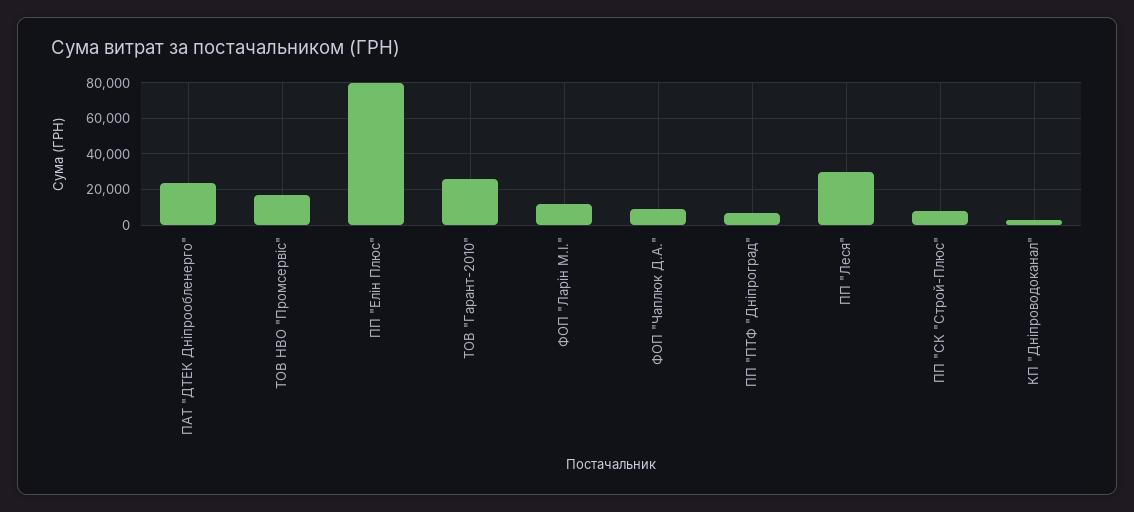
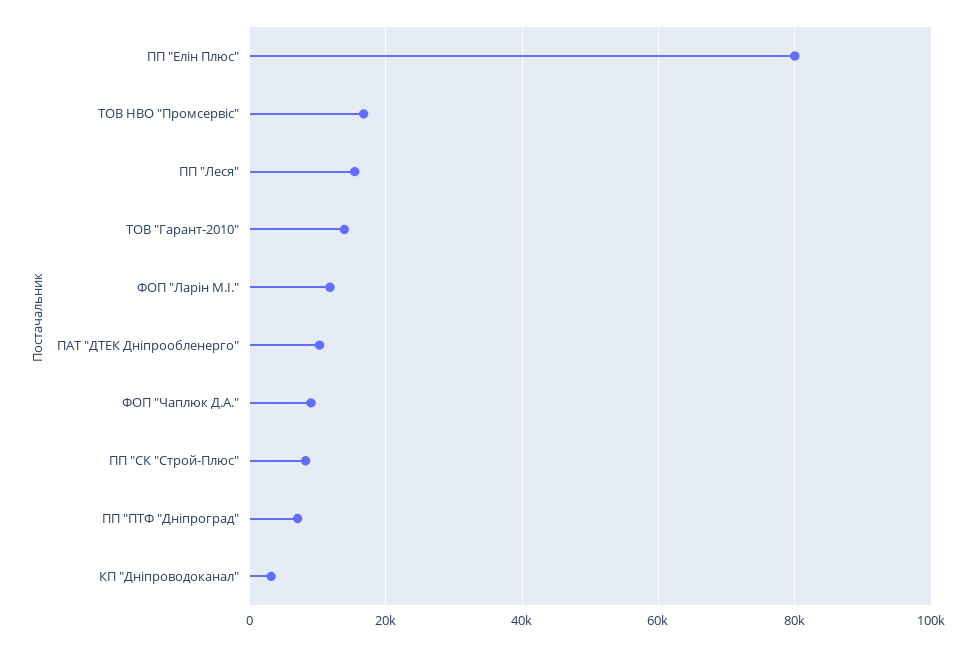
  {
-   "ПАТ \"ДТЕК Дніпрообленерго\"": 25000,
+   "ПАТ \"ДТЕК Дніпрообленерго\"": 10000,
    "ТОВ НВО \"Промсервіс\"": 16000,
    "ПП \"Елін Плюс\"": 80000,
-   "ТОВ \"Гарант-2010\"": 25000,
+   "ТОВ \"Гарант-2010\"": 14000,
    "ФОП \"Ларін М.І.\"": 12000,
    "ФОП \"Чаплюк Д.А.\"": 10000,
    "ПП \"ПТФ \"Дніпроград\"": 8000,
-   "ПП \"Леся\"": 30000,
+   "ПП \"Леся\"": 16000,
    "ПП \"СК \"Строй-Плюс\"": 8000,
    "КП \"Дніпроводоканал\"": 4000
  }

